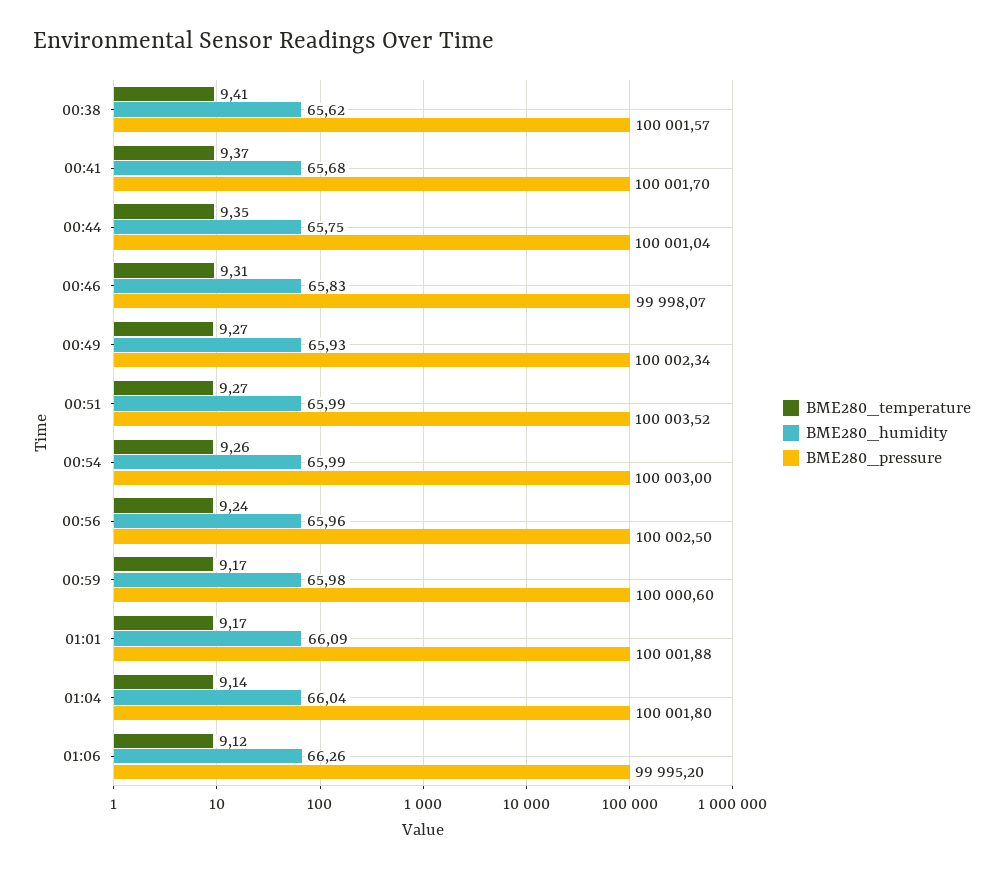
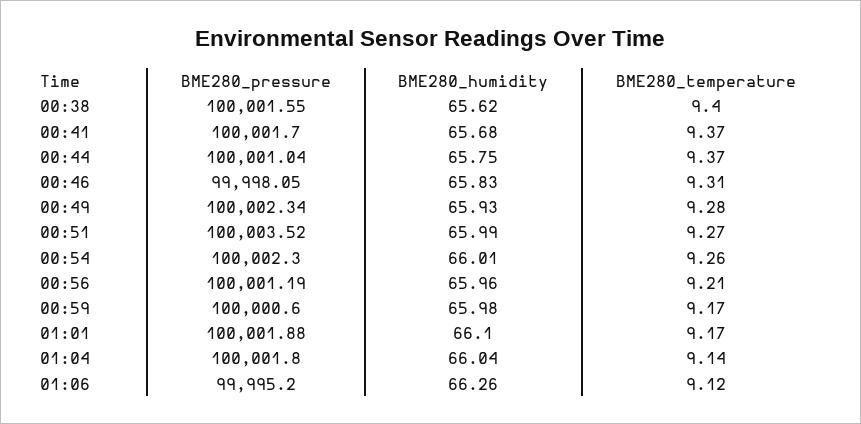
  {
    "BME280_temperature": {
-     "00:38": 9.41,
+     "00:38": 9.4,
      "00:41": 9.37,
-     "00:44": 9.35,
+     "00:44": 9.37,
      "00:46": 9.31,
-     "00:49": 9.27,
+     "00:49": 9.28,
      "00:51": 9.27,
      "00:54": 9.26,
-     "00:56": 9.24,
+     "00:56": 9.21,
      "00:59": 9.17,
      "01:01": 9.17,
      "01:04": 9.14,
      "01:06": 9.12
    },
    "BME280_humidity": {
      "00:38": 65.62,
      "00:41": 65.68,
      "00:44": 65.75,
      "00:46": 65.83,
      "00:49": 65.93,
      "00:51": 65.99,
-     "00:54": 65.99,
+     "00:54": 66.01,
      "00:56": 65.96,
      "00:59": 65.98,
-     "01:01": 66.09,
+     "01:01": 66.1,
      "01:04": 66.04,
      "01:06": 66.26
    },
    "BME280_pressure": {
-     "00:38": 100001.57,
+     "00:38": 100001.55,
      "00:41": 100001.7,
      "00:44": 100001.04,
-     "00:46": 99998.07,
+     "00:46": 99998.05,
      "00:49": 100002.34,
      "00:51": 100003.52,
-     "00:54": 100003,
+     "00:54": 100002.3,
-     "00:56": 100002.5,
+     "00:56": 100001.19,
      "00:59": 100000.6,
      "01:01": 100001.88,
      "01:04": 100001.8,
      "01:06": 99995.2
    }
  }

